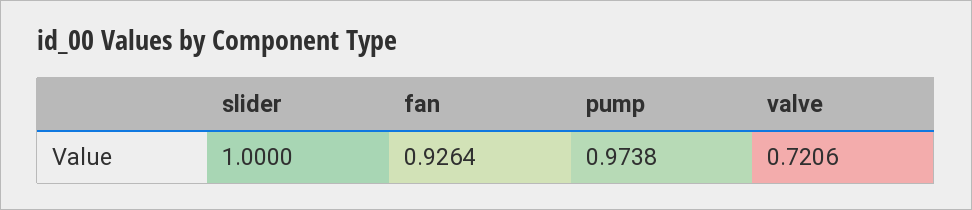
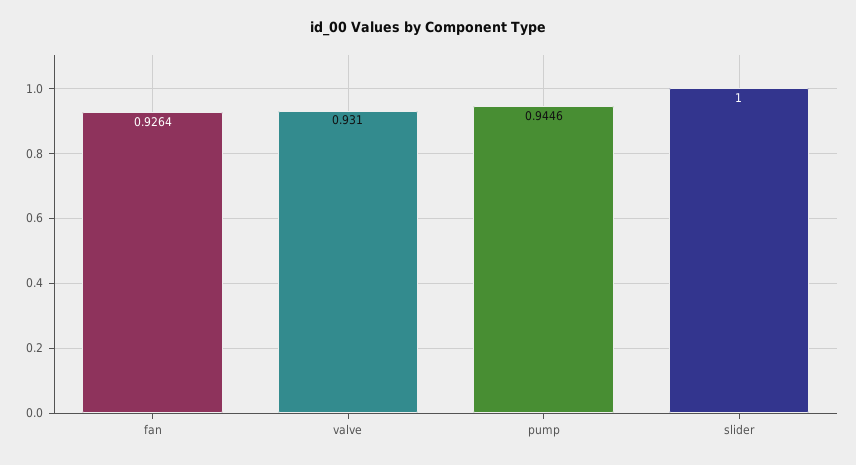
  {
    "slider": 1,
    "fan": 0.9264,
-   "pump": 0.9738,
+   "pump": 0.9446,
-   "valve": 0.7206
+   "valve": 0.931
  }

